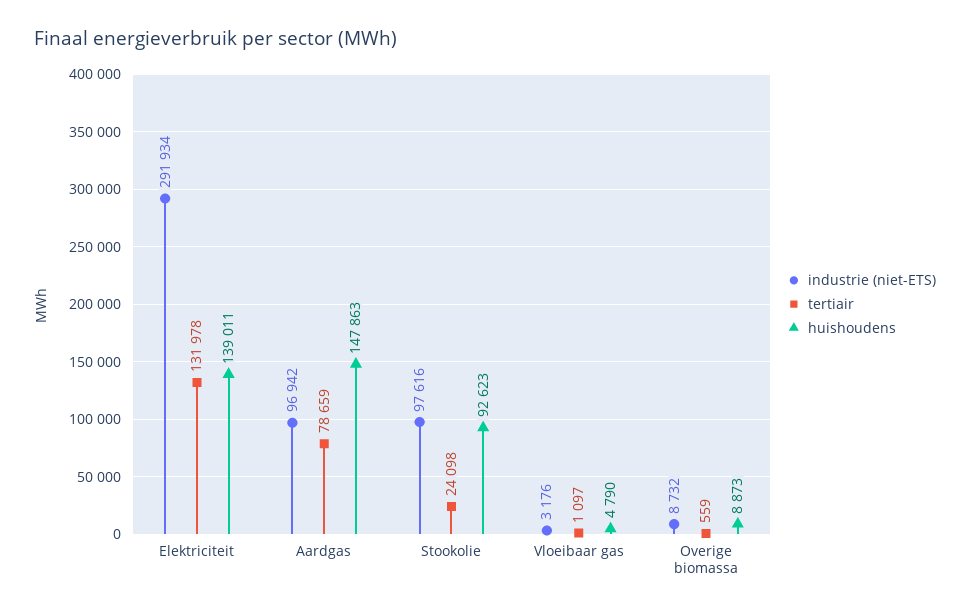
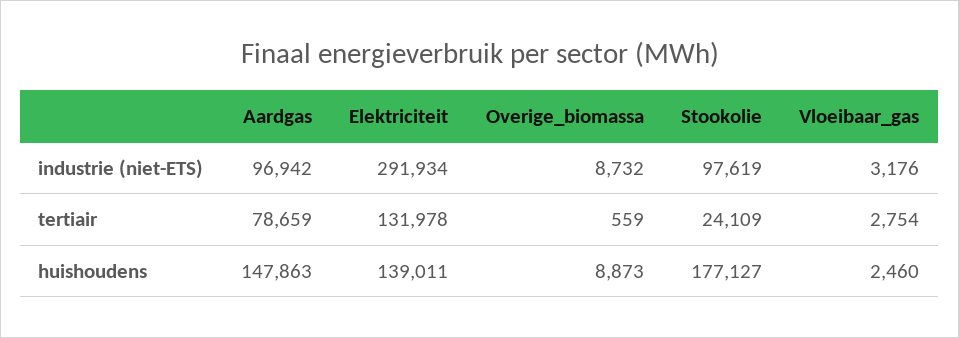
  {
    "industrie (niet-ETS)": {
      "Elektriciteit": 291934,
      "Aardgas": 96942,
-     "Stookolie": 97616,
+     "Stookolie": 97619,
      "Vloeibaar gas": 3176,
      "Overige biomassa": 8732
    },
    "tertiair": {
      "Elektriciteit": 131978,
      "Aardgas": 78659,
-     "Stookolie": 24098,
+     "Stookolie": 24109,
-     "Vloeibaar gas": 1097,
+     "Vloeibaar gas": 2754,
      "Overige biomassa": 559
    },
    "huishoudens": {
      "Elektriciteit": 139011,
      "Aardgas": 147863,
-     "Stookolie": 92623,
+     "Stookolie": 177127,
-     "Vloeibaar gas": 4790,
+     "Vloeibaar gas": 2460,
      "Overige biomassa": 8873
    }
  }

